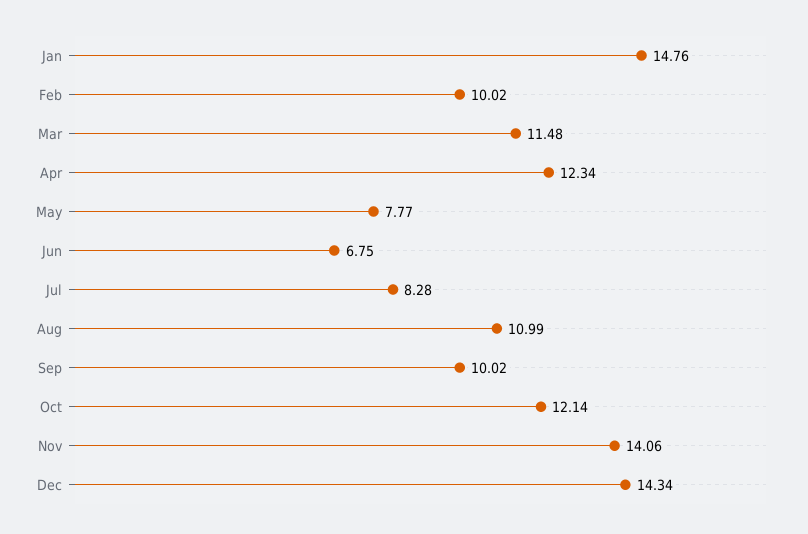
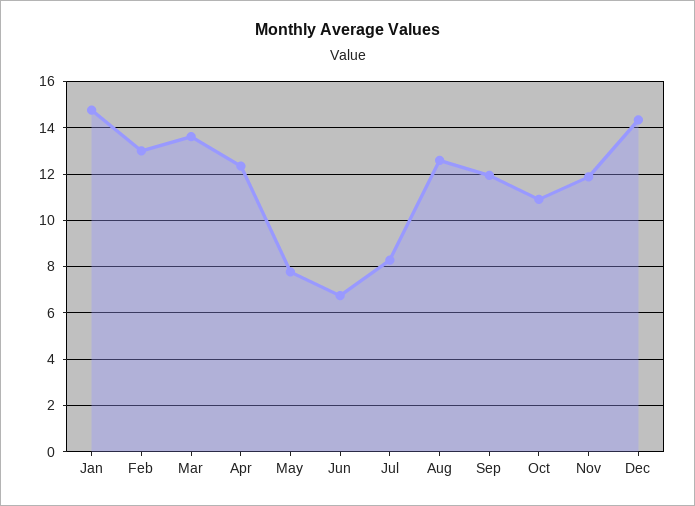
  {
    "Jan": 14.76,
-   "Feb": 10.02,
+   "Feb": 13,
-   "Mar": 11.48,
+   "Mar": 13.5,
    "Apr": 12.34,
    "May": 7.77,
    "Jun": 6.75,
    "Jul": 8.28,
-   "Aug": 10.99,
+   "Aug": 12.5,
-   "Sep": 10.02,
+   "Sep": 12,
-   "Oct": 12.14,
+   "Oct": 11,
-   "Nov": 14.06,
+   "Nov": 12,
    "Dec": 14.34
  }

